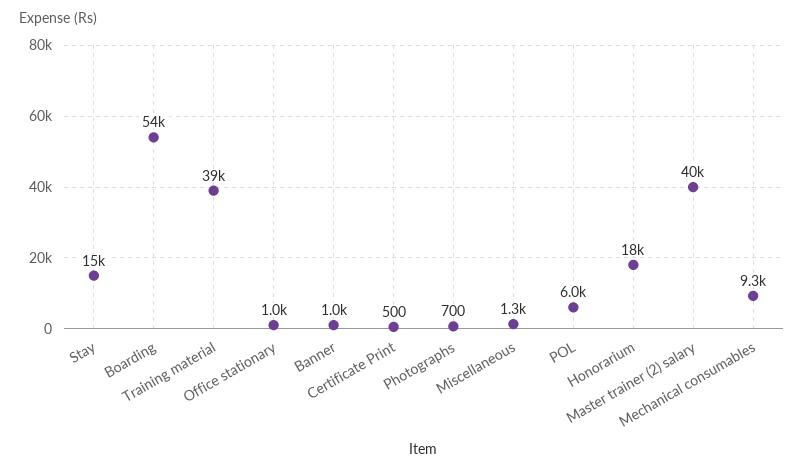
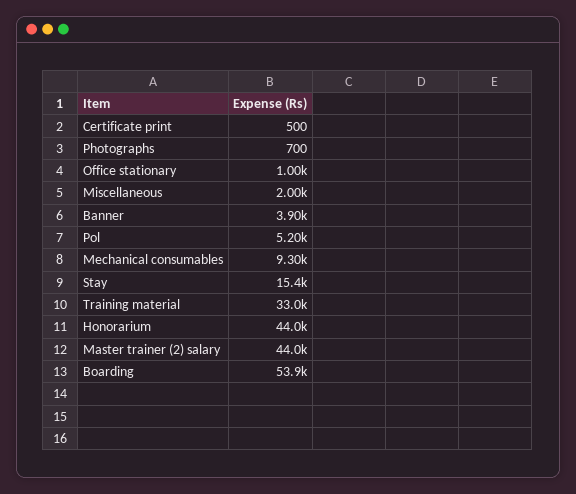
  {
    "Stay": 15400,
    "Boarding": 53900,
-   "Training material": 39000,
+   "Training material": 33000,
    "Office stationary": 1000,
-   "Banner": 1000,
+   "Banner": 3900,
    "Certificate Print": 500,
    "Photographs": 700,
-   "Miscellaneous": 1300,
+   "Miscellaneous": 2000,
-   "POL": 6000,
+   "POL": 5200,
-   "Honorarium": 18000,
+   "Honorarium": 44000,
-   "Master trainer (2) salary": 40000,
+   "Master trainer (2) salary": 44000,
    "Mechanical consumables": 9300
  }

